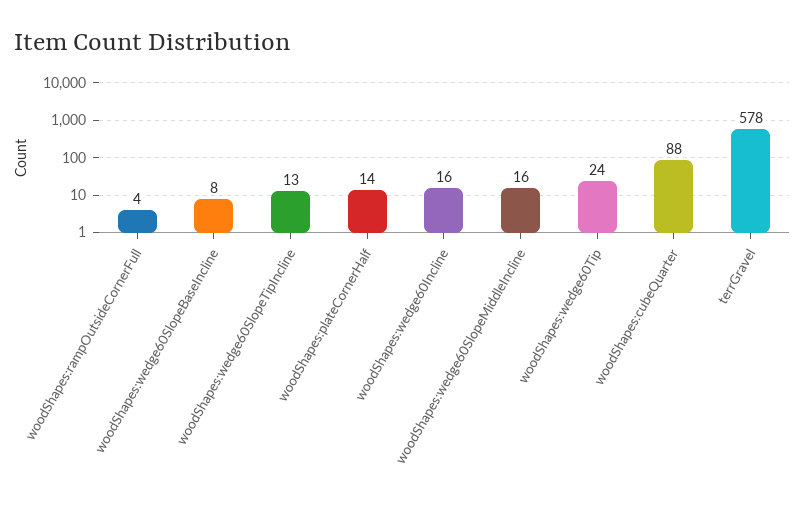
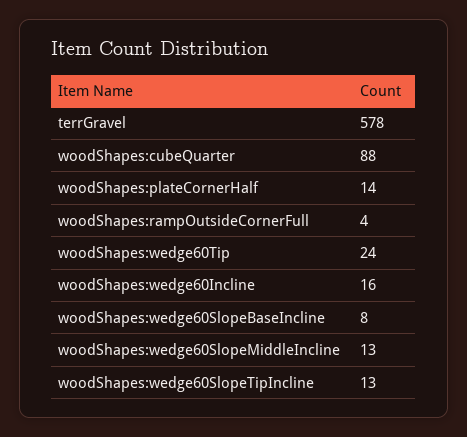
  {
    "woodShapes:rampOutsideCornerFull": 4,
    "woodShapes:wedge60SlopeBaseIncline": 8,
    "woodShapes:wedge60SlopeTipIncline": 13,
    "woodShapes:plateCornerHalf": 14,
    "woodShapes:wedge60Incline": 16,
-   "woodShapes:wedge60SlopeMiddleIncline": 16,
+   "woodShapes:wedge60SlopeMiddleIncline": 13,
    "woodShapes:wedge60Tip": 24,
    "woodShapes:cubeQuarter": 88,
    "terrGravel": 578
  }

